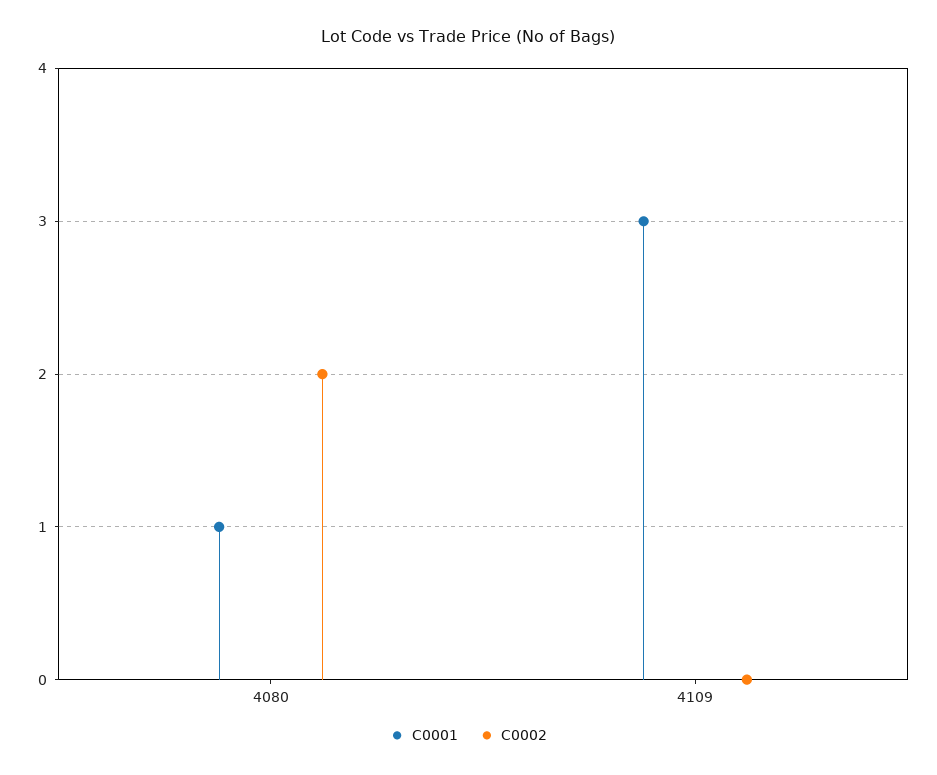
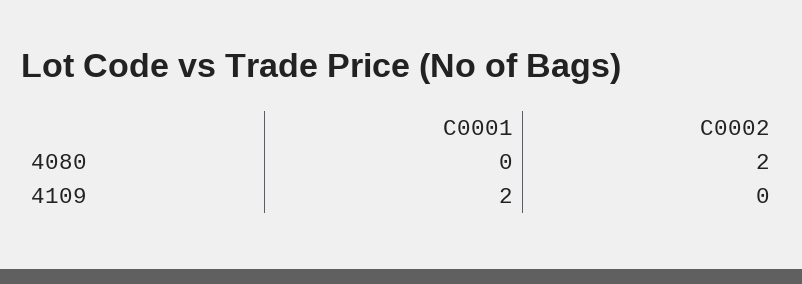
  {
    "C0001": {
-     "4080": 1,
+     "4080": 0,
-     "4109": 3
+     "4109": 2
    },
    "C0002": {
      "4080": 2,
      "4109": 0
    }
  }

